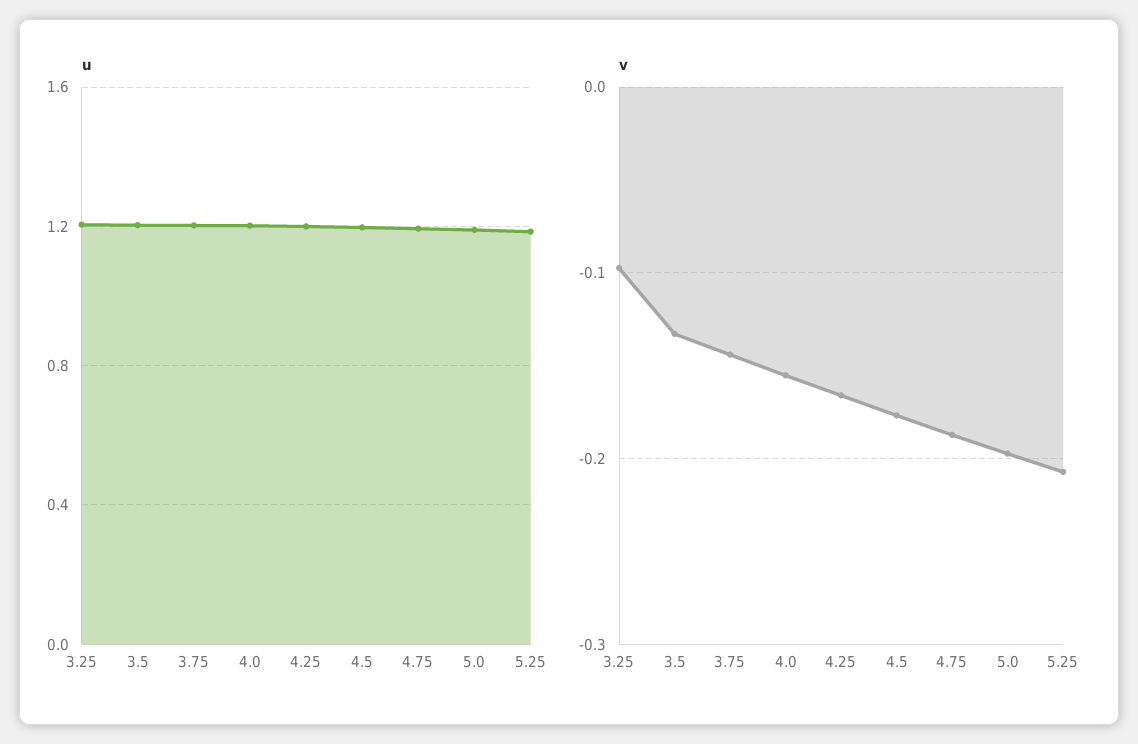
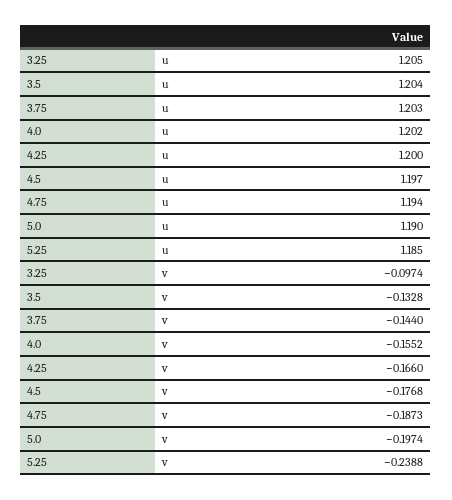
  {
    "u": {
      "3.25": 1.205,
      "3.5": 1.204,
      "3.75": 1.203,
      "4.0": 1.202,
      "4.25": 1.2,
      "4.5": 1.197,
      "4.75": 1.194,
      "5.0": 1.19,
      "5.25": 1.185
    },
    "v": {
      "3.25": -0.0974,
      "3.5": -0.1328,
      "3.75": -0.144,
      "4.0": -0.1552,
      "4.25": -0.166,
      "4.5": -0.1768,
      "4.75": -0.1873,
      "5.0": -0.1974,
-     "5.25": -0.21
+     "5.25": -0.2388
    }
  }

